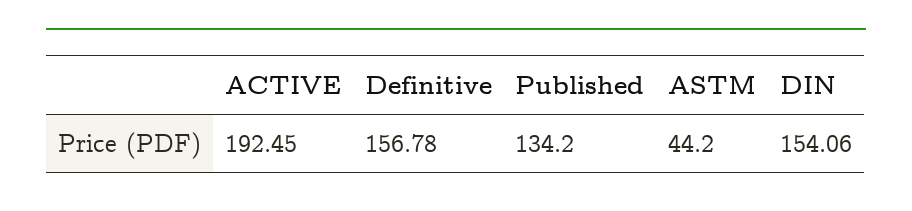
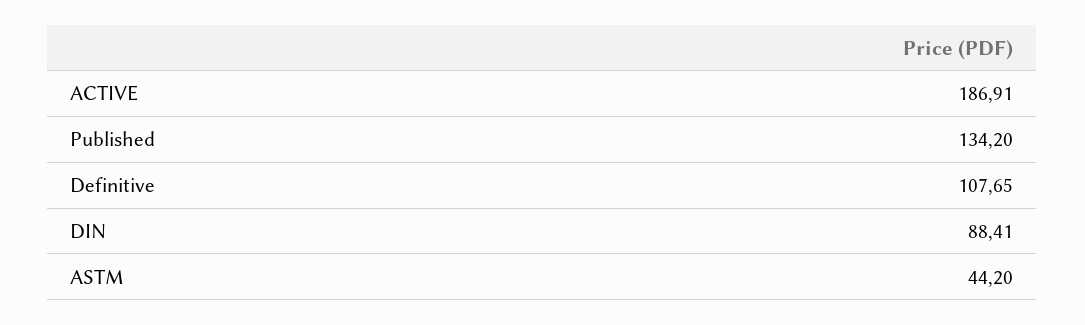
  {
-   "ACTIVE": 192.45,
+   "ACTIVE": 186.91,
-   "Definitive": 156.78,
+   "Definitive": 107.65,
    "Published": 134.2,
    "ASTM": 44.2,
-   "DIN": 154.06
+   "DIN": 88.41
  }

